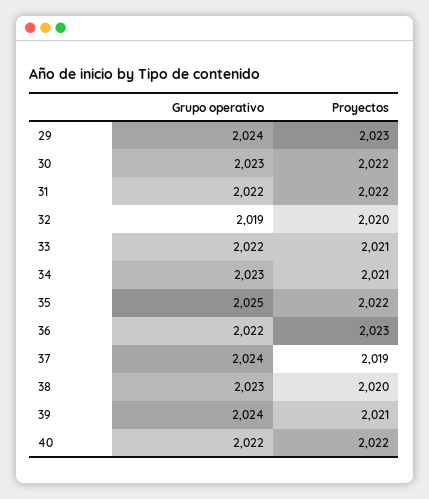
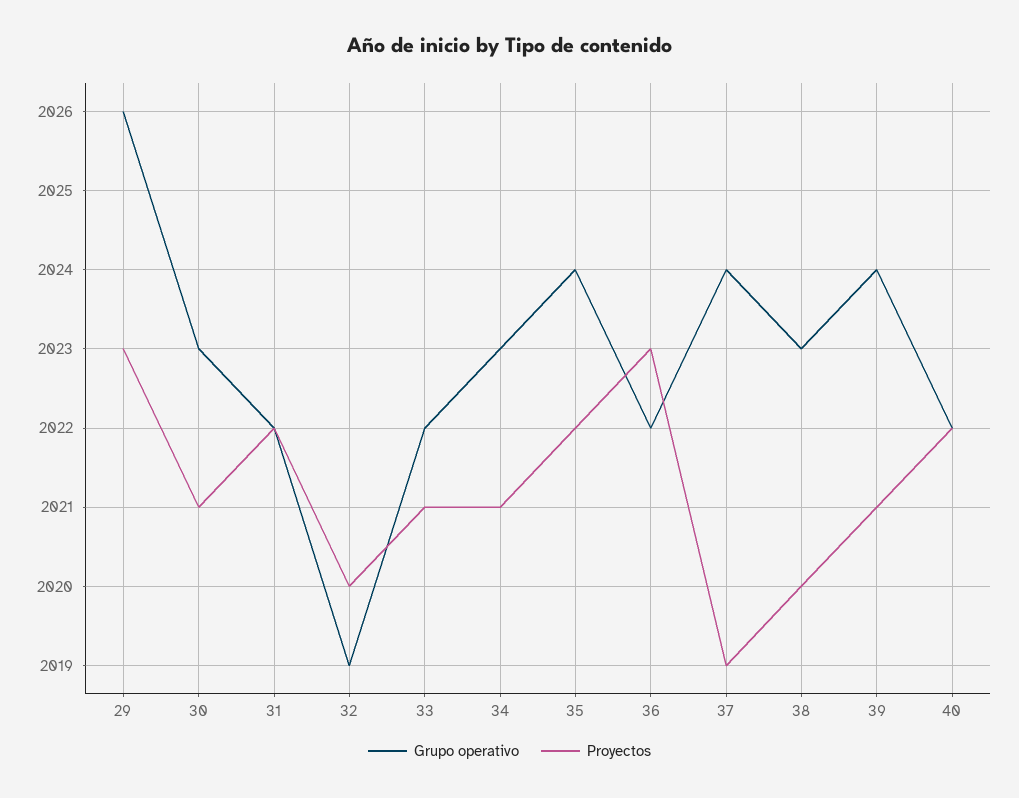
  {
    "Grupo operativo": {
-     "29": 2024,
+     "29": 2026,
      "30": 2023,
      "31": 2022,
      "32": 2019,
      "33": 2022,
      "34": 2023,
-     "35": 2025,
+     "35": 2024,
      "36": 2022,
      "37": 2024,
      "38": 2023,
      "39": 2024,
      "40": 2022
    },
    "Proyectos": {
      "29": 2023,
-     "30": 2022,
+     "30": 2021,
      "31": 2022,
      "32": 2020,
      "33": 2021,
      "34": 2021,
      "35": 2022,
      "36": 2023,
      "37": 2019,
      "38": 2020,
      "39": 2021,
      "40": 2022
    }
  }

